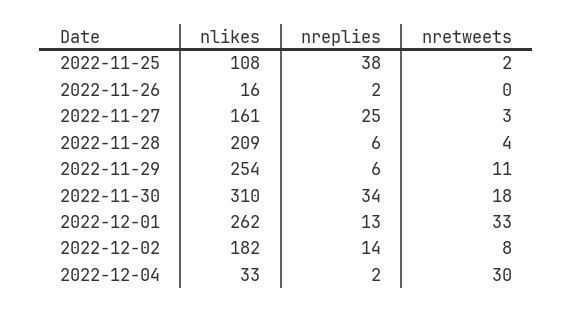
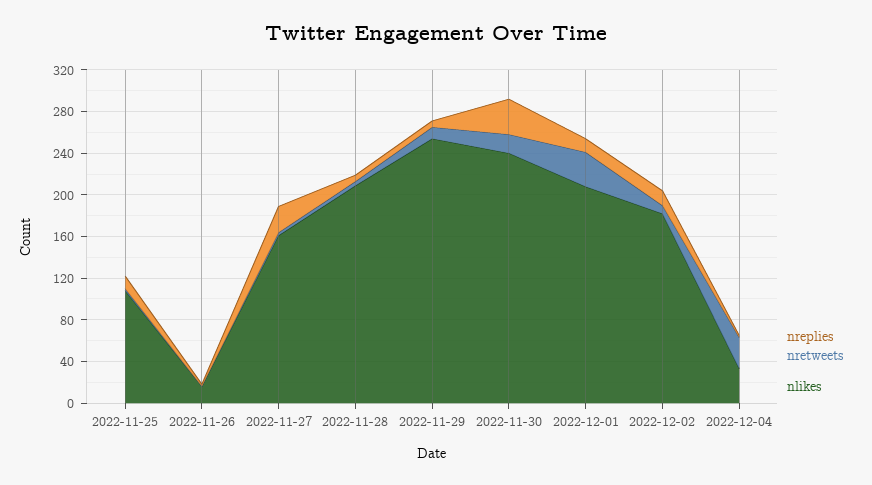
  {
    "nlikes": {
      "2022-11-25": 108,
      "2022-11-26": 16,
      "2022-11-27": 161,
      "2022-11-28": 209,
      "2022-11-29": 254,
-     "2022-11-30": 310,
+     "2022-11-30": 240,
-     "2022-12-01": 262,
+     "2022-12-01": 210,
      "2022-12-02": 182,
      "2022-12-04": 33
    },
    "nreplies": {
-     "2022-11-25": 38,
+     "2022-11-25": 10,
      "2022-11-26": 2,
      "2022-11-27": 25,
      "2022-11-28": 6,
      "2022-11-29": 6,
      "2022-11-30": 34,
      "2022-12-01": 13,
      "2022-12-02": 14,
      "2022-12-04": 2
    },
    "nretweets": {
      "2022-11-25": 2,
      "2022-11-26": 0,
      "2022-11-27": 3,
      "2022-11-28": 4,
      "2022-11-29": 11,
      "2022-11-30": 18,
      "2022-12-01": 33,
      "2022-12-02": 8,
      "2022-12-04": 30
    }
  }

